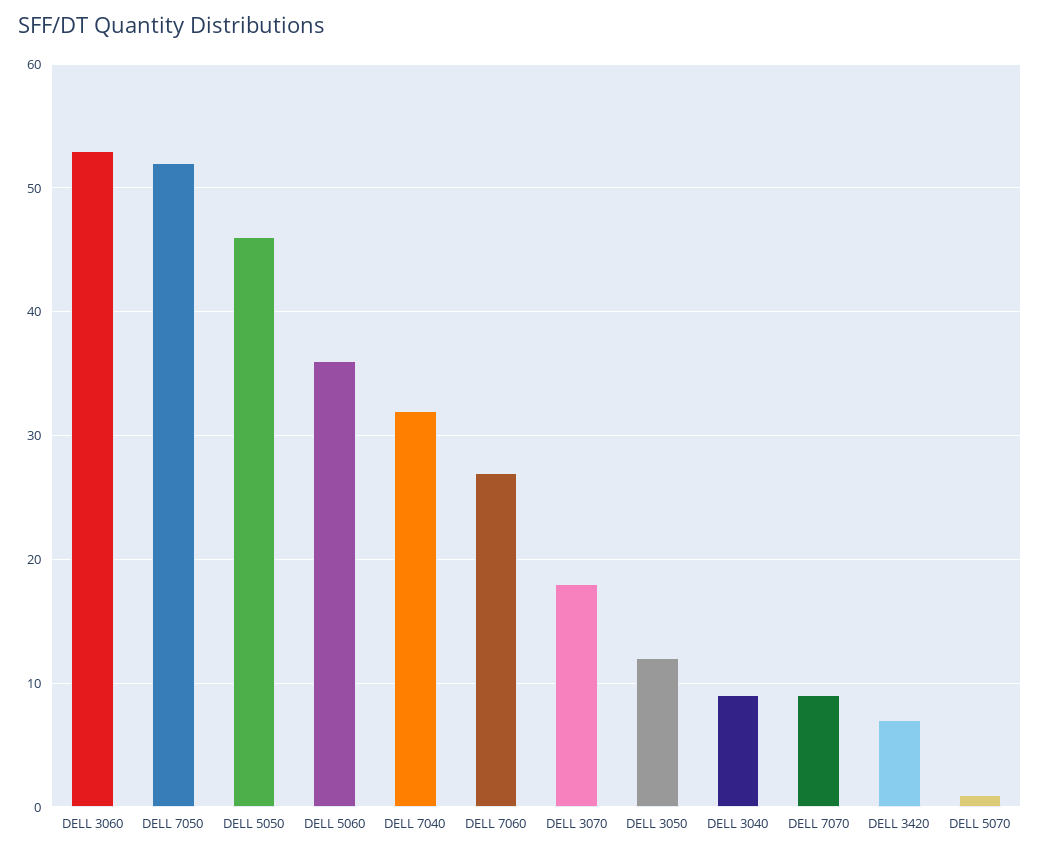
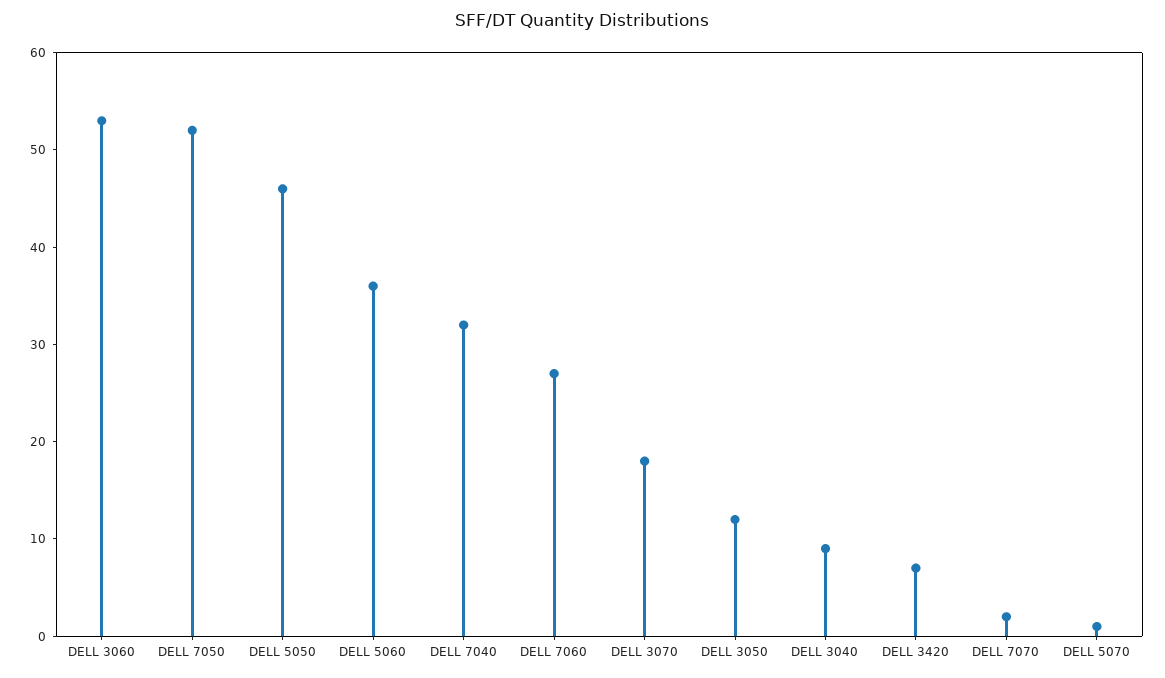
  {
    "DELL 3060": 53,
    "DELL 7050": 52,
    "DELL 5050": 46,
    "DELL 5060": 36,
    "DELL 7040": 32,
    "DELL 7060": 27,
    "DELL 3070": 18,
    "DELL 3050": 12,
    "DELL 3040": 9,
-   "DELL 7070": 9,
+   "DELL 7070": 2,
    "DELL 3420": 7,
    "DELL 5070": 1
  }

